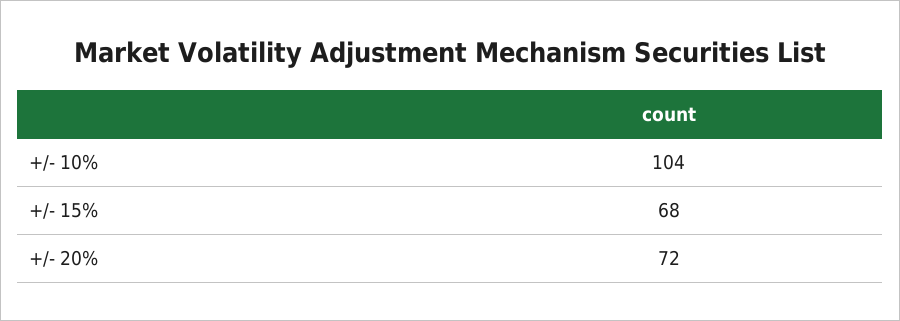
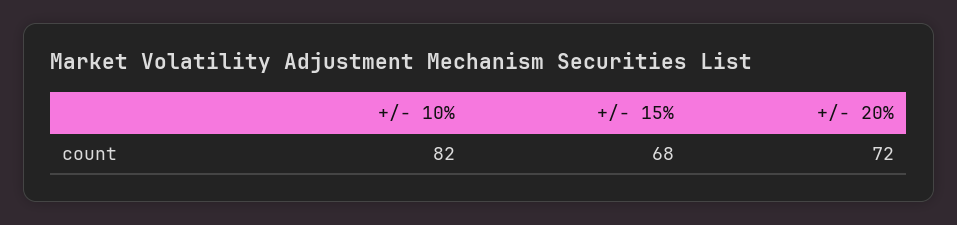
  {
-   "+/- 10%": 104,
+   "+/- 10%": 82,
    "+/- 15%": 68,
    "+/- 20%": 72
  }

